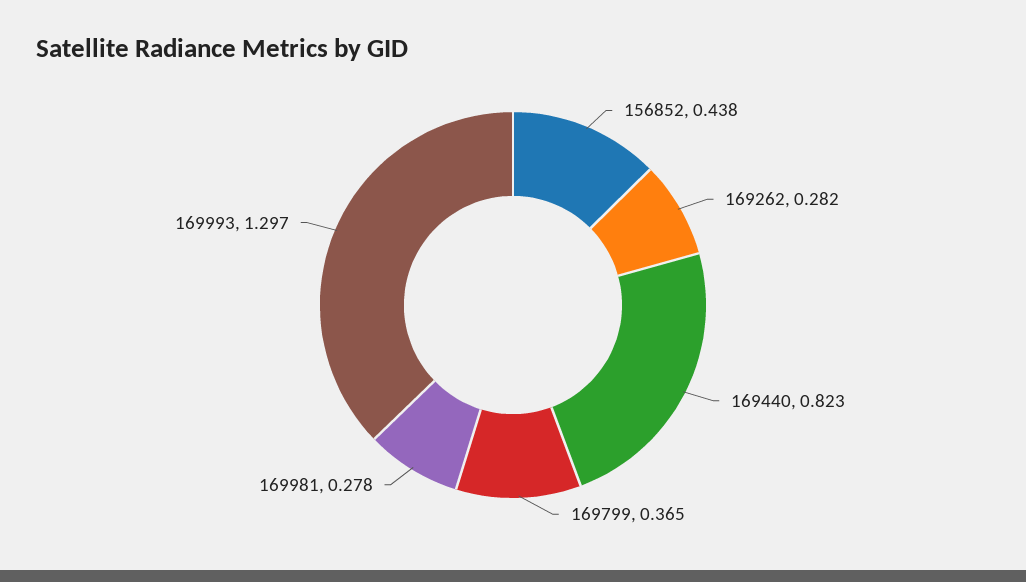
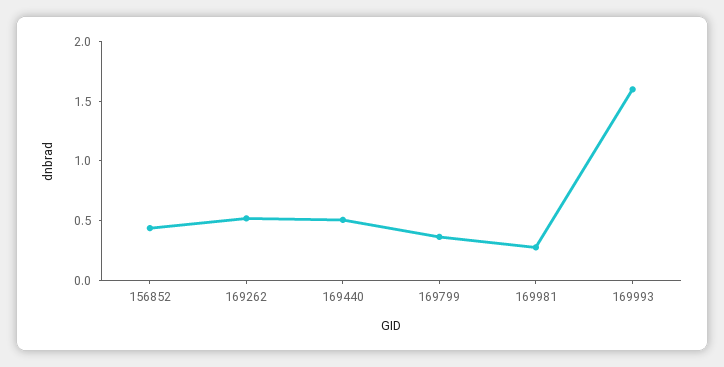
  {
    "156852": 0.438,
-   "169262": 0.282,
+   "169262": 0.5,
-   "169440": 0.823,
+   "169440": 0.5,
    "169799": 0.365,
    "169981": 0.278,
-   "169993": 1.297
+   "169993": 1.6
  }

